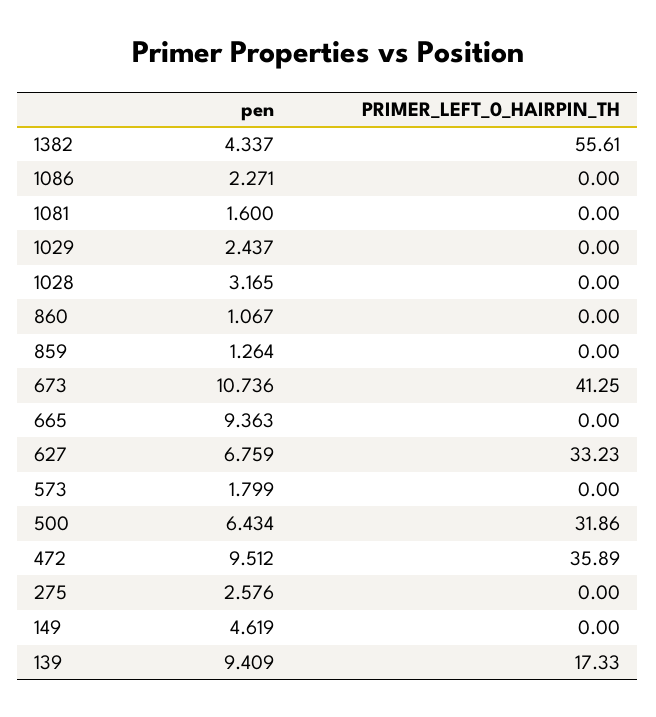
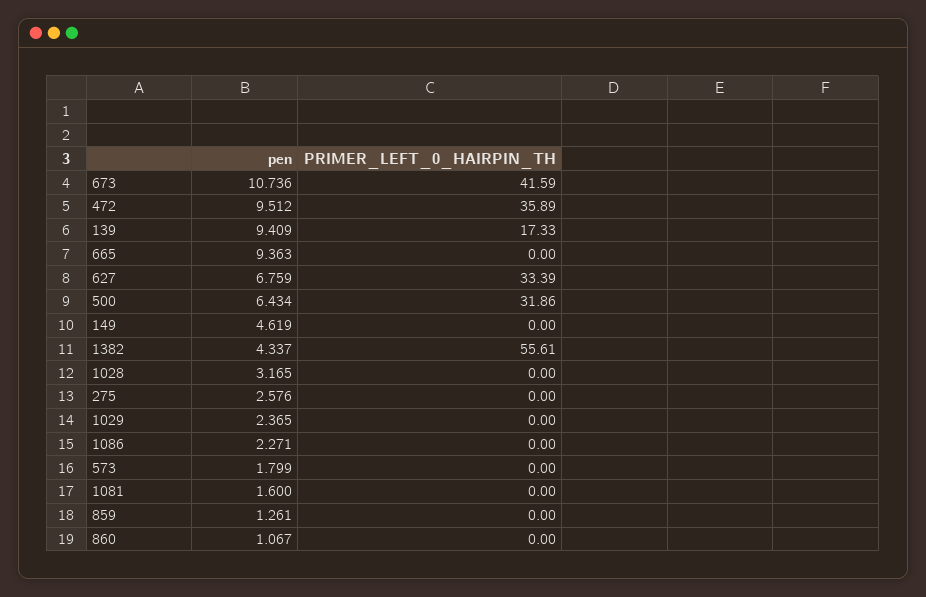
  {
    "pen": {
      "1382": 4.337,
      "1086": 2.271,
      "1081": 1.6,
-     "1029": 2.437,
+     "1029": 2.365,
      "1028": 3.165,
      "860": 1.067,
-     "859": 1.264,
+     "859": 1.261,
      "673": 10.736,
      "665": 9.363,
      "627": 6.759,
      "573": 1.799,
      "500": 6.434,
      "472": 9.512,
      "275": 2.576,
      "149": 4.619,
      "139": 9.409
    },
    "PRIMER_LEFT_0_HAIRPIN_TH": {
      "1382": 55.61,
      "1086": 0,
      "1081": 0,
      "1029": 0,
      "1028": 0,
      "860": 0,
      "859": 0,
-     "673": 41.25,
+     "673": 41.59,
      "665": 0,
-     "627": 33.23,
+     "627": 33.39,
      "573": 0,
      "500": 31.86,
      "472": 35.89,
      "275": 0,
      "149": 0,
      "139": 17.33
    }
  }

